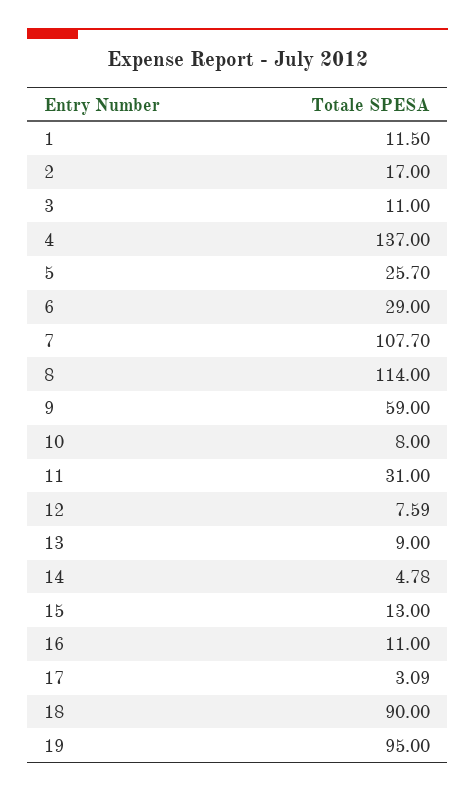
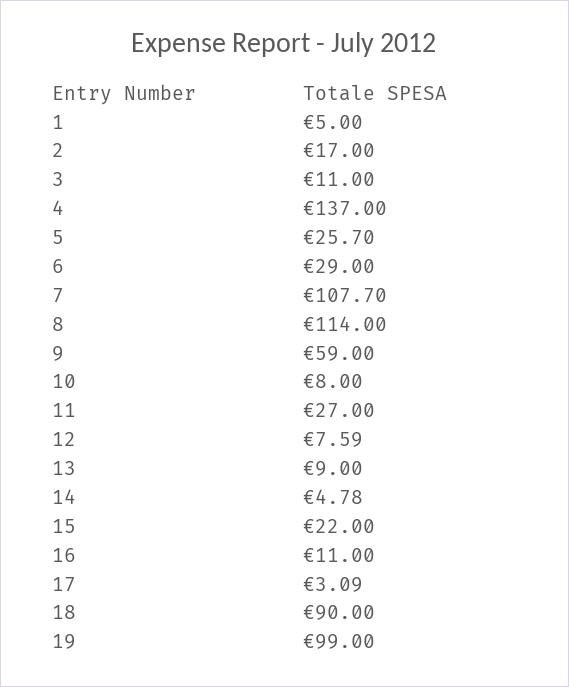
  {
-   "1": 11.5,
+   "1": 5,
    "2": 17,
    "3": 11,
    "4": 137,
    "5": 25.7,
    "6": 29,
    "7": 107.7,
    "8": 114,
    "9": 59,
    "10": 8,
-   "11": 31,
+   "11": 27,
    "12": 7.59,
    "13": 9,
    "14": 4.78,
-   "15": 13,
+   "15": 22,
    "16": 11,
    "17": 3.09,
    "18": 90,
-   "19": 95
+   "19": 99
  }

